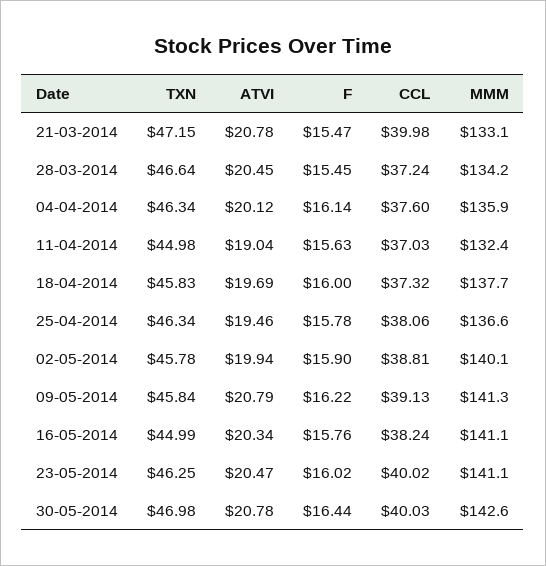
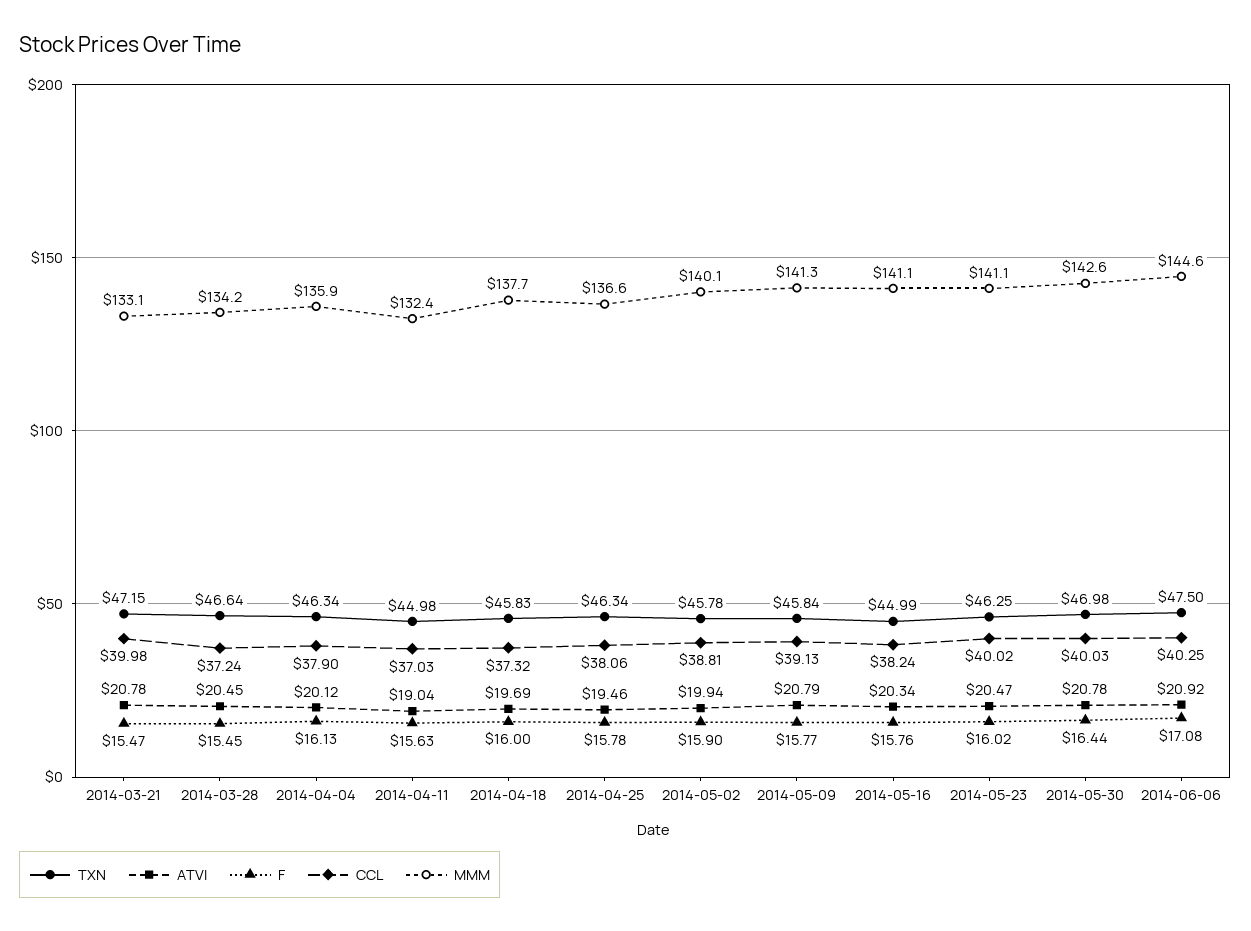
  {
    "TXN": {
      "21-03-2014": 47.15,
      "28-03-2014": 46.64,
      "04-04-2014": 46.34,
      "11-04-2014": 44.98,
      "18-04-2014": 45.83,
      "25-04-2014": 46.34,
      "02-05-2014": 45.78,
      "09-05-2014": 45.84,
      "16-05-2014": 44.99,
      "23-05-2014": 46.25,
-     "30-05-2014": 46.98
+     "30-05-2014": 46.98,
+     "2014-06-06": 47.5
    },
    "ATVI": {
      "21-03-2014": 20.78,
      "28-03-2014": 20.45,
      "04-04-2014": 20.12,
      "11-04-2014": 19.04,
      "18-04-2014": 19.69,
      "25-04-2014": 19.46,
      "02-05-2014": 19.94,
      "09-05-2014": 20.79,
      "16-05-2014": 20.34,
      "23-05-2014": 20.47,
-     "30-05-2014": 20.78
+     "30-05-2014": 20.78,
+     "2014-06-06": 20.92
    },
    "F": {
      "21-03-2014": 15.47,
      "28-03-2014": 15.45,
-     "04-04-2014": 16.14,
+     "04-04-2014": 16.13,
      "11-04-2014": 15.63,
      "18-04-2014": 16,
      "25-04-2014": 15.78,
      "02-05-2014": 15.9,
-     "09-05-2014": 16.22,
+     "09-05-2014": 15.77,
      "16-05-2014": 15.76,
      "23-05-2014": 16.02,
-     "30-05-2014": 16.44
+     "30-05-2014": 16.44,
+     "2014-06-06": 17.08
    },
    "CCL": {
      "21-03-2014": 39.98,
      "28-03-2014": 37.24,
-     "04-04-2014": 37.6,
+     "04-04-2014": 37.9,
      "11-04-2014": 37.03,
      "18-04-2014": 37.32,
      "25-04-2014": 38.06,
      "02-05-2014": 38.81,
      "09-05-2014": 39.13,
      "16-05-2014": 38.24,
      "23-05-2014": 40.02,
-     "30-05-2014": 40.03
+     "30-05-2014": 40.03,
+     "2014-06-06": 40.25
    },
    "MMM": {
      "21-03-2014": 133.1,
      "28-03-2014": 134.2,
      "04-04-2014": 135.9,
      "11-04-2014": 132.4,
      "18-04-2014": 137.7,
      "25-04-2014": 136.6,
      "02-05-2014": 140.1,
      "09-05-2014": 141.3,
      "16-05-2014": 141.1,
      "23-05-2014": 141.1,
-     "30-05-2014": 142.6
+     "30-05-2014": 142.6,
+     "2014-06-06": 144.6
    }
  }

